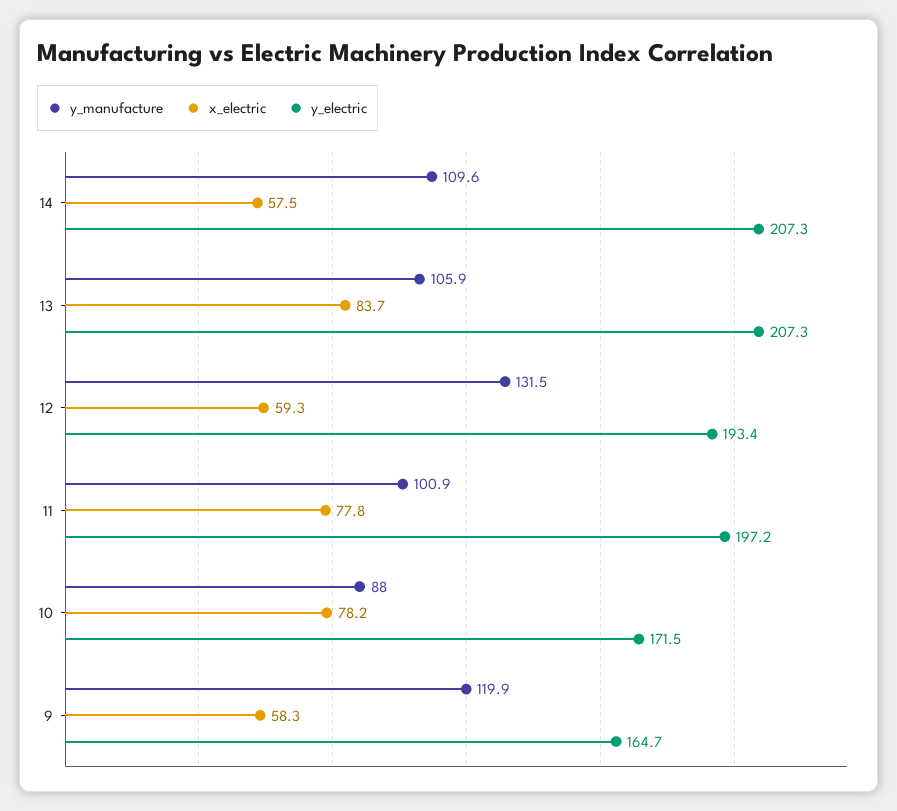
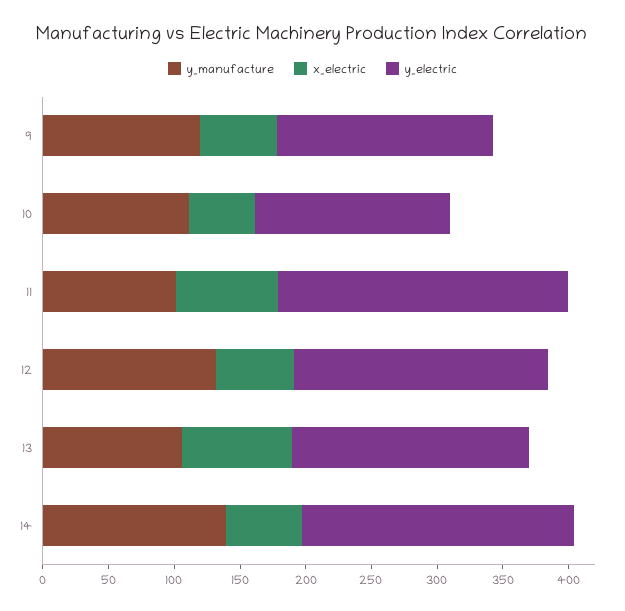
  {
    "y_manufacture": {
-     "14": 109.6,
+     "14": 140,
      "13": 105.9,
      "12": 131.5,
      "11": 100.9,
-     "10": 88,
+     "10": 110,
      "9": 119.9
    },
    "x_electric": {
      "14": 57.5,
      "13": 83.7,
      "12": 59.3,
      "11": 77.8,
-     "10": 78.2,
+     "10": 50,
      "9": 58.3
    },
    "y_electric": {
      "14": 207.3,
-     "13": 207.3,
+     "13": 180,
      "12": 193.4,
-     "11": 197.2,
+     "11": 220,
-     "10": 171.5,
+     "10": 150,
      "9": 164.7
    }
  }

